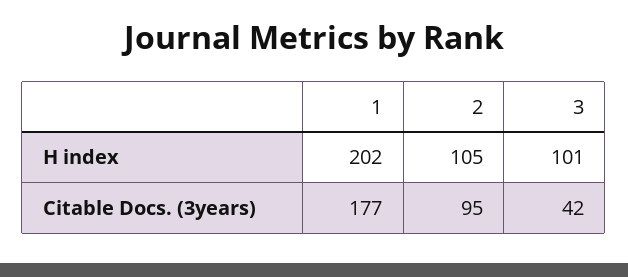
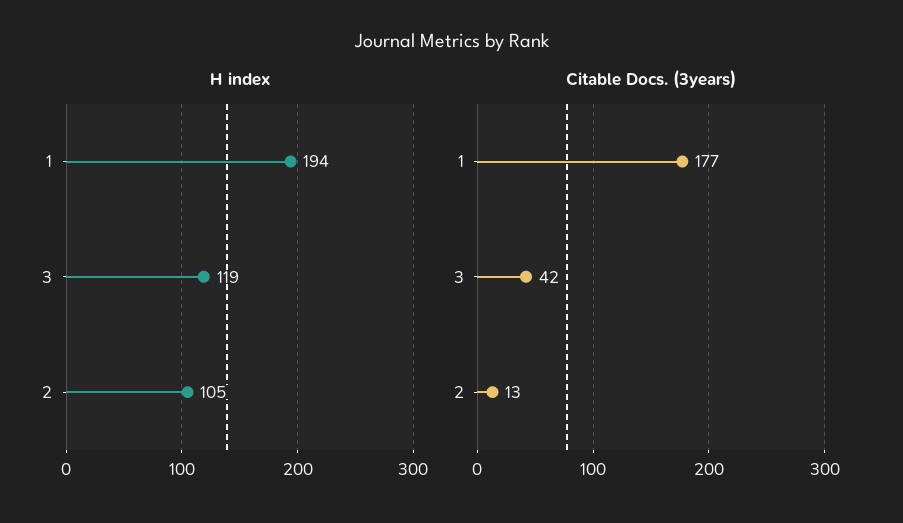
  {
    "H index": {
-     "1": 202,
+     "1": 194,
      "2": 105,
-     "3": 101
+     "3": 119
    },
    "Citable Docs. (3years)": {
      "1": 177,
-     "2": 95,
+     "2": 13,
      "3": 42
    }
  }

